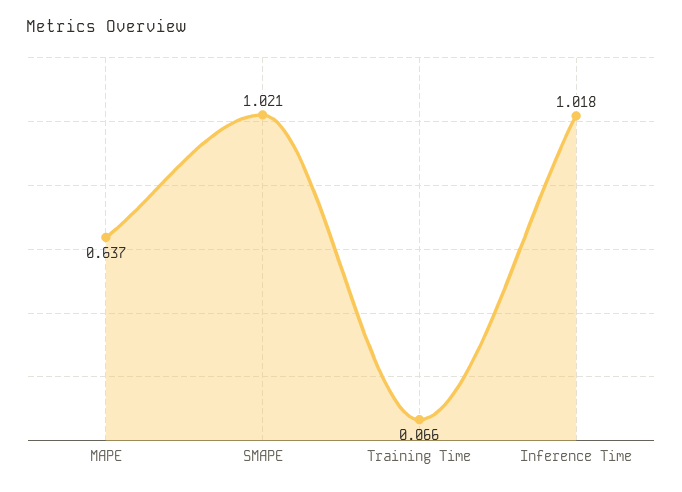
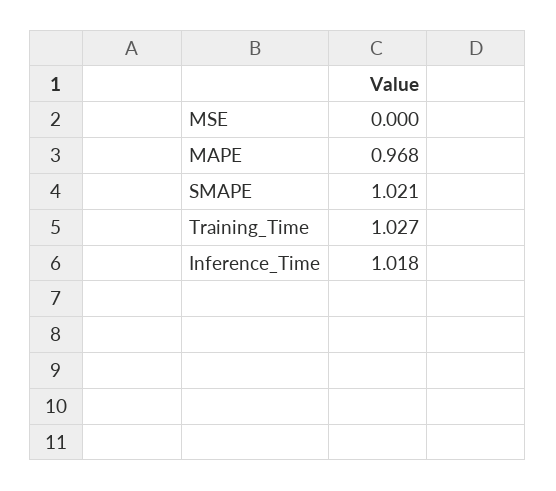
  {
-   "MAPE": 0.637,
+   "MAPE": 0.968,
    "SMAPE": 1.021,
-   "Training Time": 0.066,
+   "Training Time": 1.027,
-   "Inference Time": 1.018
+   "Inference Time": 1.018,
+   "MSE": 0
  }

